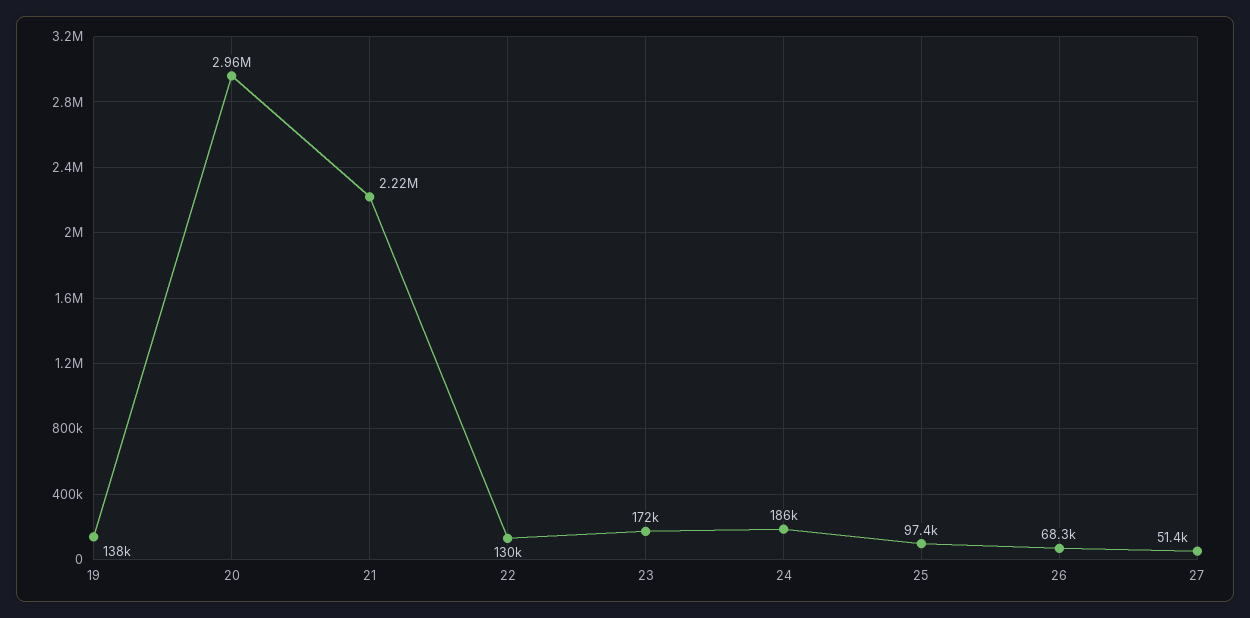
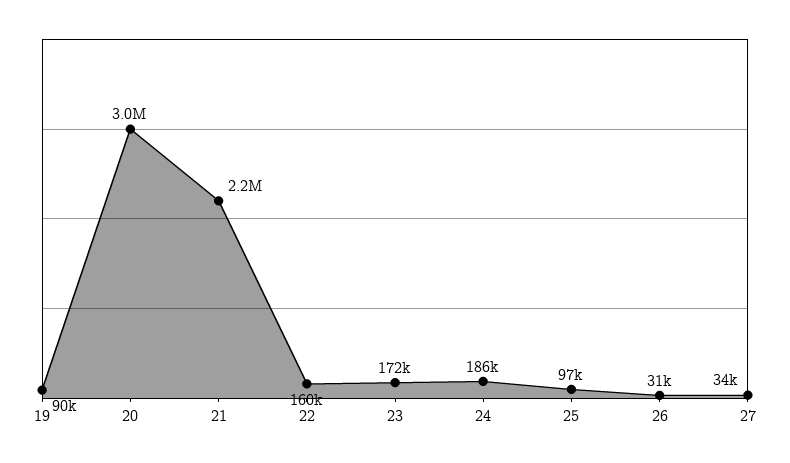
  {
-   "19": 138000,
+   "19": 90000,
    "20": 2960000,
    "21": 2220000,
-   "22": 130000,
+   "22": 160000,
    "23": 172000,
    "24": 186000,
    "25": 97400,
-   "26": 68300,
+   "26": 31000,
-   "27": 51400
+   "27": 34000
  }

